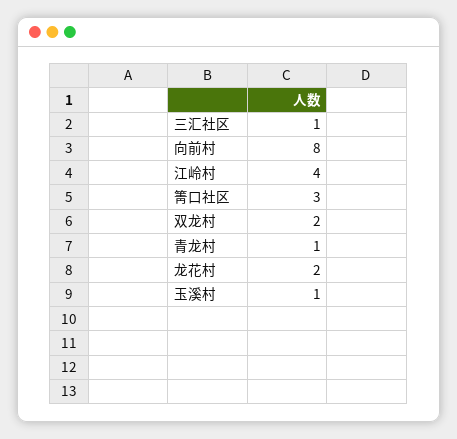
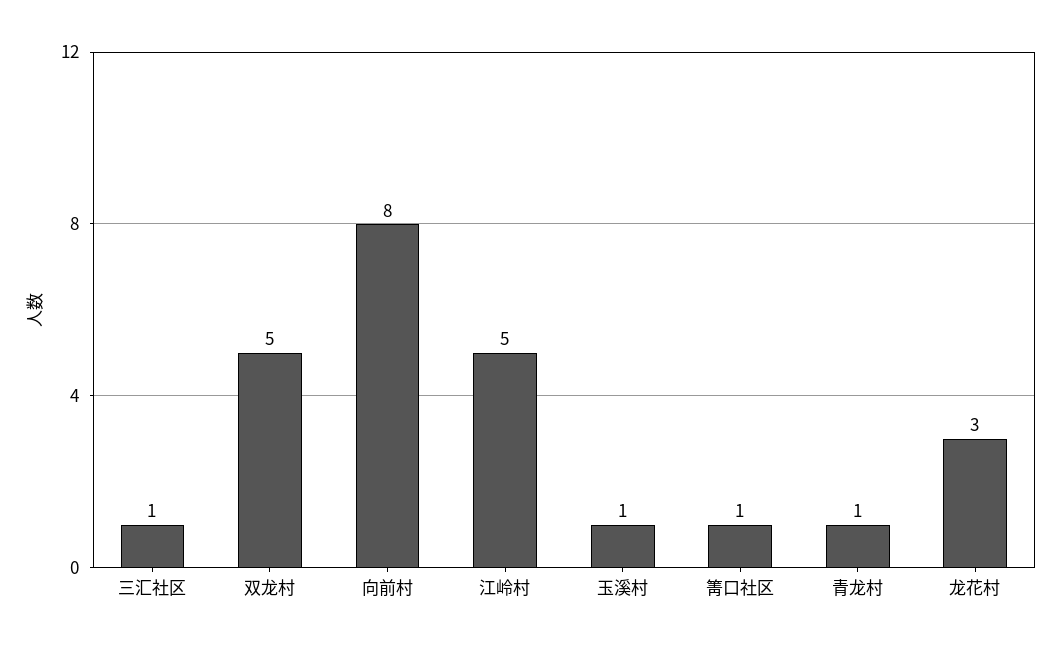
  {
    "三汇社区": 1,
    "向前村": 8,
-   "江岭村": 4,
+   "江岭村": 5,
-   "箐口社区": 3,
+   "箐口社区": 1,
-   "双龙村": 2,
+   "双龙村": 5,
    "青龙村": 1,
-   "龙花村": 2,
+   "龙花村": 3,
    "玉溪村": 1
  }

